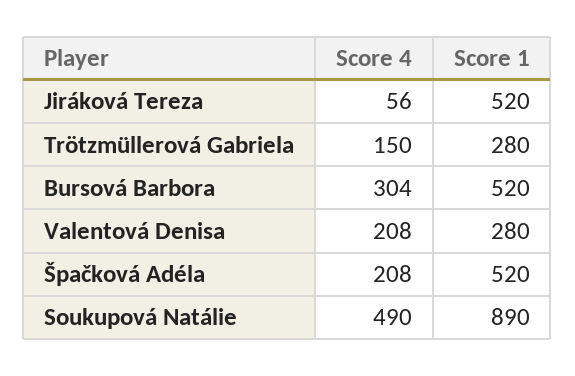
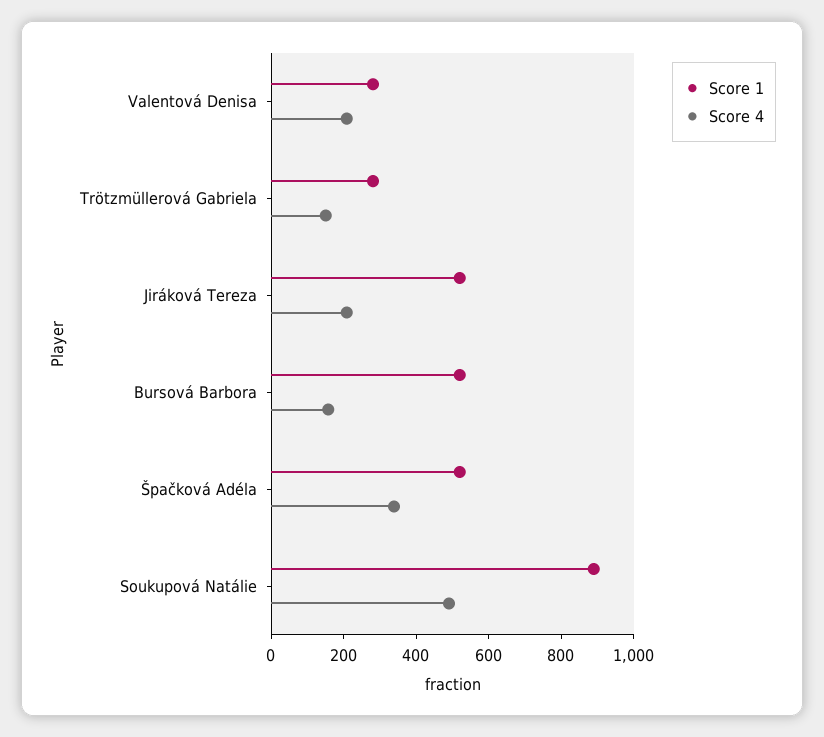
  {
    "Score 4": {
-     "Jiráková Tereza": 56,
+     "Jiráková Tereza": 200,
      "Trötzmüllerová Gabriela": 150,
-     "Bursová Barbora": 304,
+     "Bursová Barbora": 150,
      "Valentová Denisa": 208,
-     "Špačková Adéla": 208,
+     "Špačková Adéla": 350,
      "Soukupová Natálie": 490
    },
    "Score 1": {
      "Jiráková Tereza": 520,
      "Trötzmüllerová Gabriela": 280,
      "Bursová Barbora": 520,
      "Valentová Denisa": 280,
      "Špačková Adéla": 520,
      "Soukupová Natálie": 890
    }
  }

